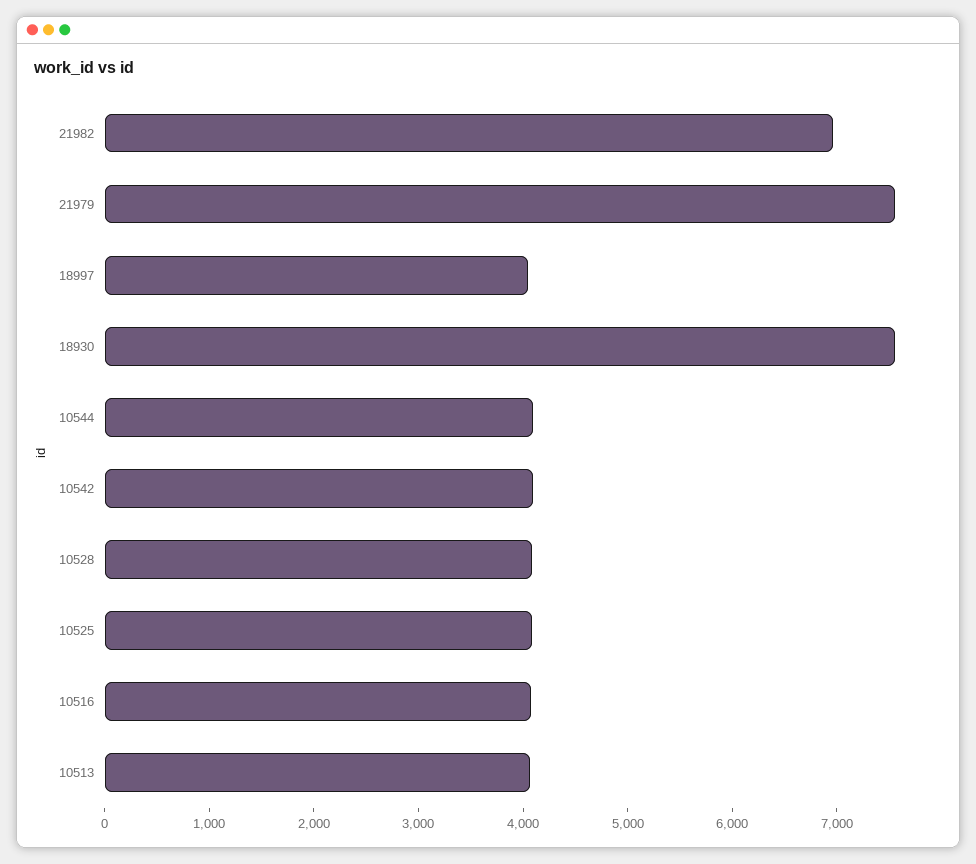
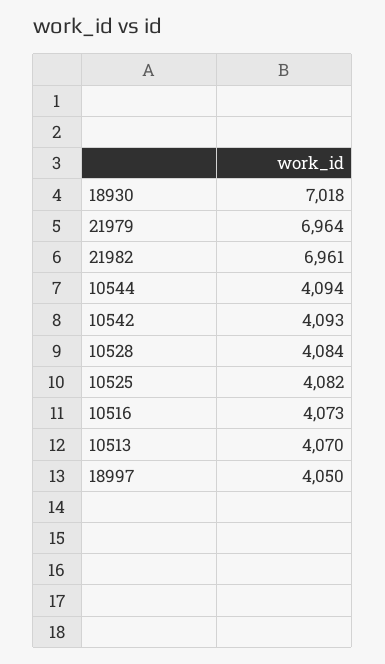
  {
    "21982": 6961,
-   "21979": 7600,
+   "21979": 6964,
    "18997": 4050,
-   "18930": 7600,
+   "18930": 7018,
    "10544": 4094,
    "10542": 4093,
    "10528": 4084,
    "10525": 4082,
    "10516": 4073,
    "10513": 4070
  }

